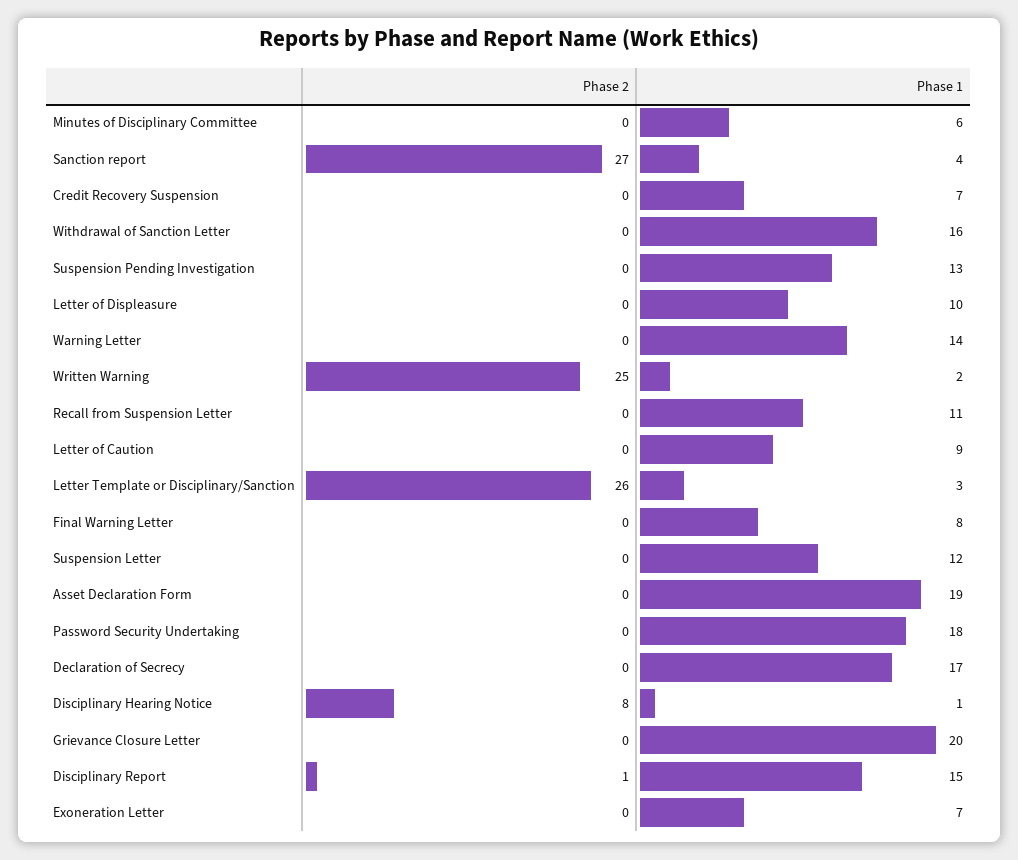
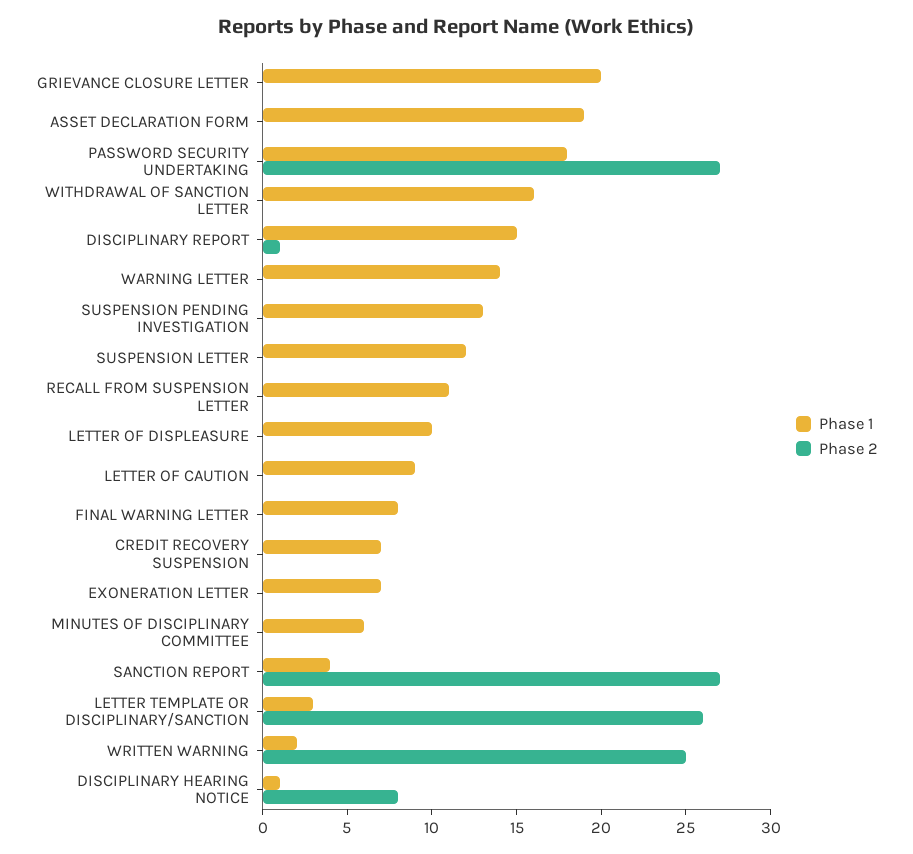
  {
    "Phase 2": {
      "Minutes of Disciplinary Committee": 0,
      "Sanction report": 27,
      "Credit Recovery Suspension": 0,
      "Withdrawal of Sanction Letter": 0,
      "Suspension Pending Investigation": 0,
      "Letter of Displeasure": 0,
      "Warning Letter": 0,
      "Written Warning": 25,
      "Recall from Suspension Letter": 0,
      "Letter of Caution": 0,
      "Letter Template or Disciplinary/Sanction": 26,
      "Final Warning Letter": 0,
      "Suspension Letter": 0,
      "Asset Declaration Form": 0,
-     "Password Security Undertaking": 0,
+     "Password Security Undertaking": 27,
-     "Declaration of Secrecy": 0,
      "Disciplinary Hearing Notice": 8,
      "Grievance Closure Letter": 0,
      "Disciplinary Report": 1,
      "Exoneration Letter": 0
    },
    "Phase 1": {
      "Minutes of Disciplinary Committee": 6,
      "Sanction report": 4,
      "Credit Recovery Suspension": 7,
      "Withdrawal of Sanction Letter": 16,
      "Suspension Pending Investigation": 13,
      "Letter of Displeasure": 10,
      "Warning Letter": 14,
      "Written Warning": 2,
      "Recall from Suspension Letter": 11,
      "Letter of Caution": 9,
      "Letter Template or Disciplinary/Sanction": 3,
      "Final Warning Letter": 8,
      "Suspension Letter": 12,
      "Asset Declaration Form": 19,
      "Password Security Undertaking": 18,
-     "Declaration of Secrecy": 17,
      "Disciplinary Hearing Notice": 1,
      "Grievance Closure Letter": 20,
      "Disciplinary Report": 15,
      "Exoneration Letter": 7
    }
  }

